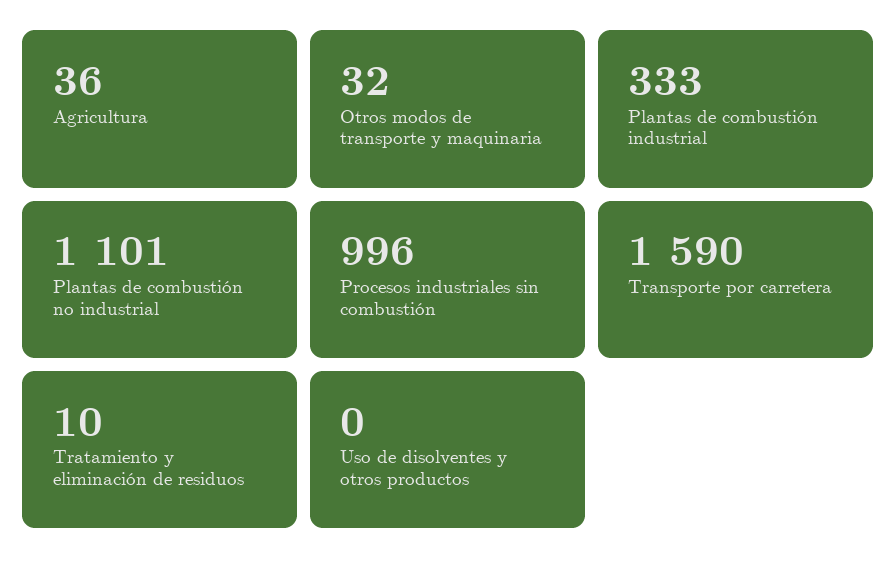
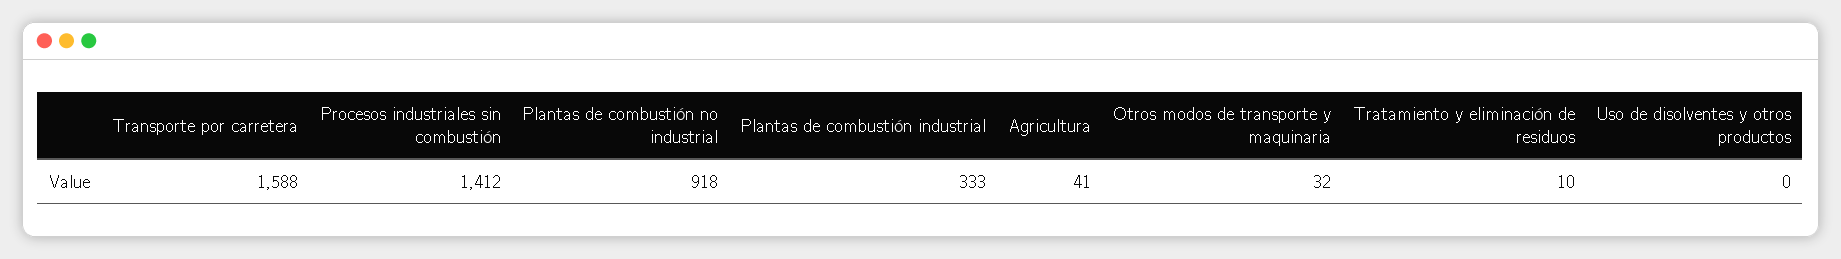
  {
-   "Agricultura": 36,
+   "Agricultura": 41,
    "Otros modos de transporte y maquinaria": 32,
    "Plantas de combustión industrial": 333,
-   "Plantas de combustión no industrial": 1101,
+   "Plantas de combustión no industrial": 918,
-   "Procesos industriales sin combustión": 996,
+   "Procesos industriales sin combustión": 1412,
-   "Transporte por carretera": 1590,
+   "Transporte por carretera": 1588,
    "Tratamiento y eliminación de residuos": 10,
    "Uso de disolventes y otros productos": 0
  }

